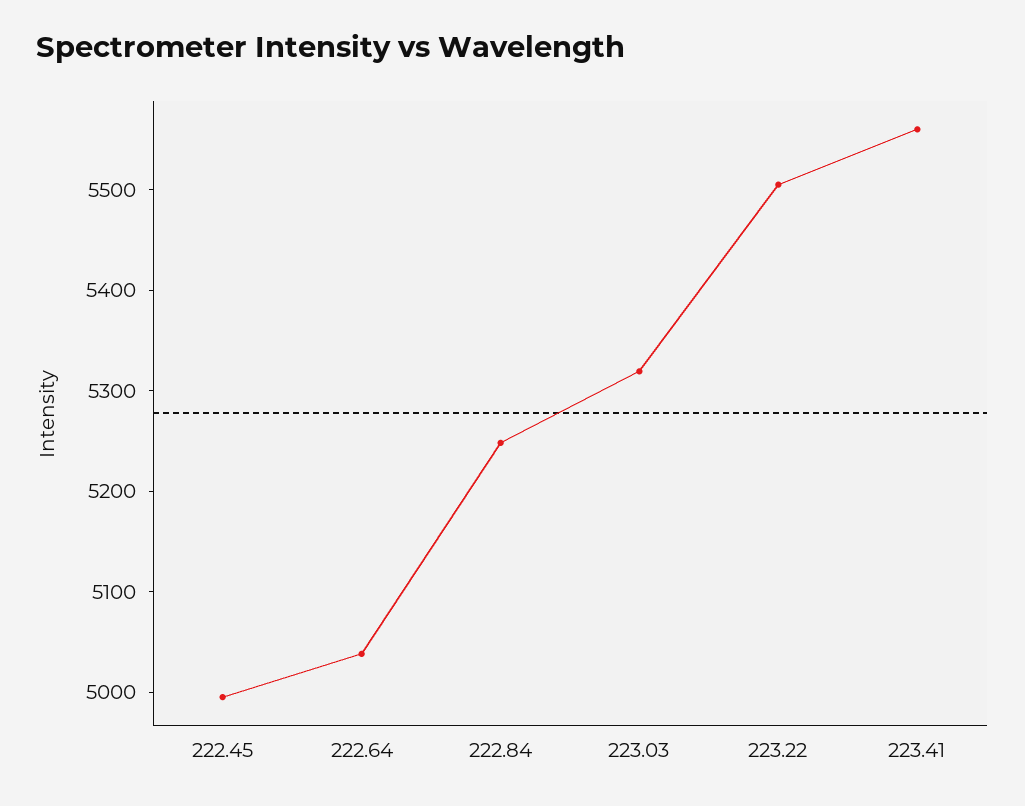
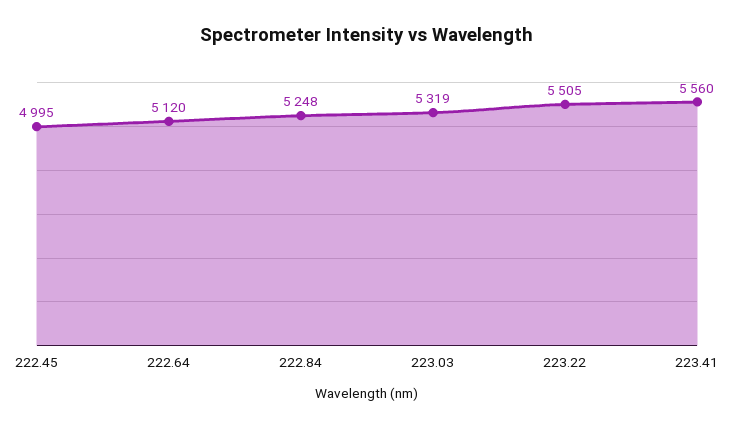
  {
    "222.45": 4995,
-   "222.64": 5040,
+   "222.64": 5120,
    "222.84": 5248,
    "223.03": 5319,
    "223.22": 5505,
    "223.41": 5560
  }

